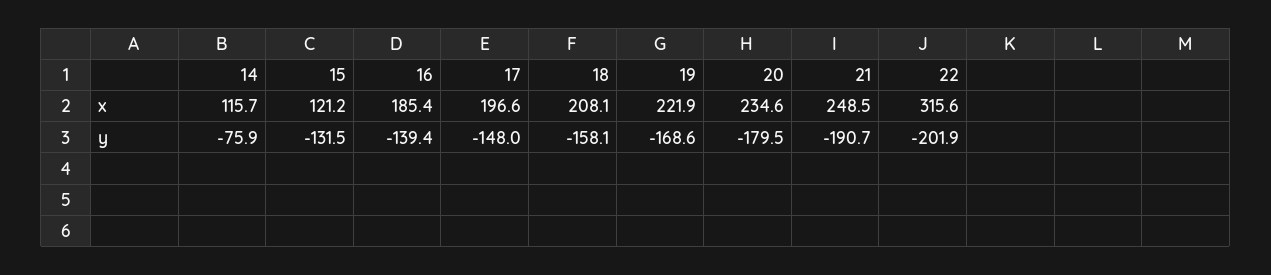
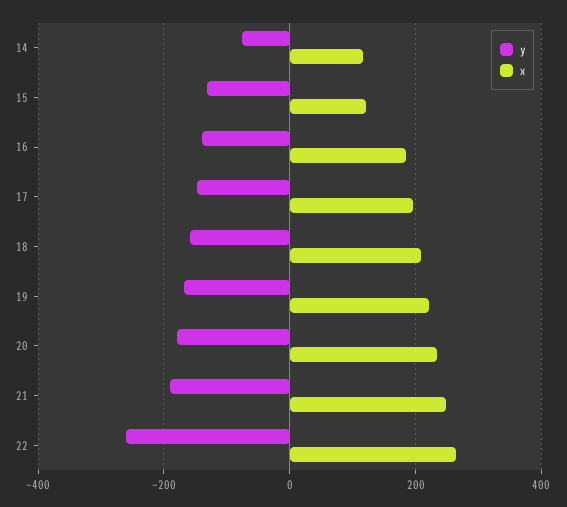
  {
    "x": {
      "14": 115.7,
      "15": 121.2,
      "16": 185.4,
      "17": 196.6,
      "18": 208.1,
      "19": 221.9,
      "20": 234.6,
      "21": 248.5,
-     "22": 315.6
+     "22": 260
    },
    "y": {
      "14": -75.9,
      "15": -131.5,
      "16": -139.4,
      "17": -148,
      "18": -158.1,
      "19": -168.6,
      "20": -179.5,
      "21": -190.7,
-     "22": -201.9
+     "22": -260
    }
  }

